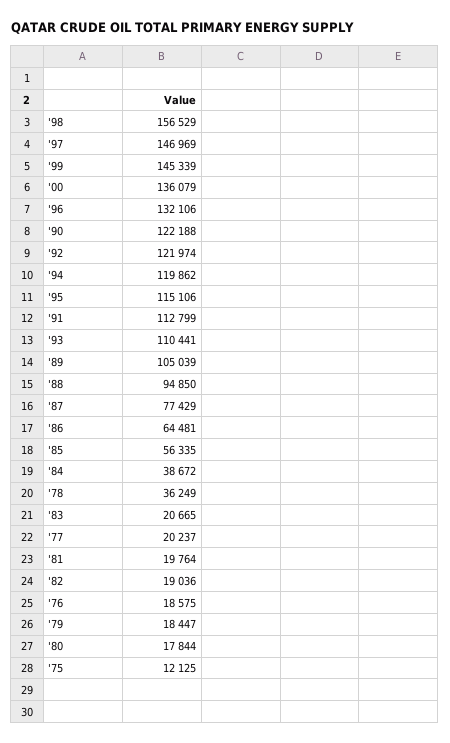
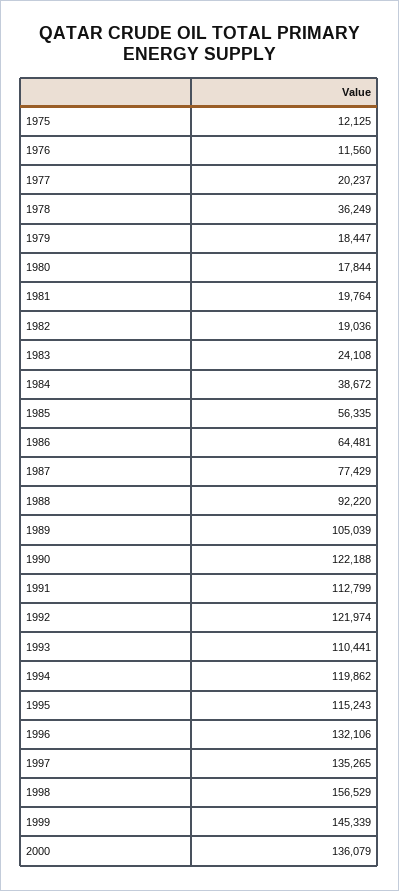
  {
    "'98": 156529,
-   "'97": 146969,
+   "'97": 135265,
    "'99": 145339,
    "'00": 136079,
    "'96": 132106,
    "'90": 122188,
    "'92": 121974,
    "'94": 119862,
-   "'95": 115106,
+   "'95": 115243,
    "'91": 112799,
    "'93": 110441,
    "'89": 105039,
-   "'88": 94850,
+   "'88": 92220,
    "'87": 77429,
    "'86": 64481,
    "'85": 56335,
    "'84": 38672,
    "'78": 36249,
-   "'83": 20665,
+   "'83": 24108,
    "'77": 20237,
    "'81": 19764,
    "'82": 19036,
-   "'76": 18575,
+   "'76": 11560,
    "'79": 18447,
    "'80": 17844,
    "'75": 12125
  }

